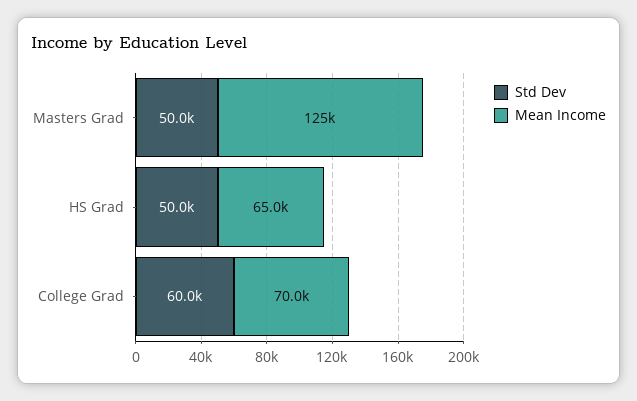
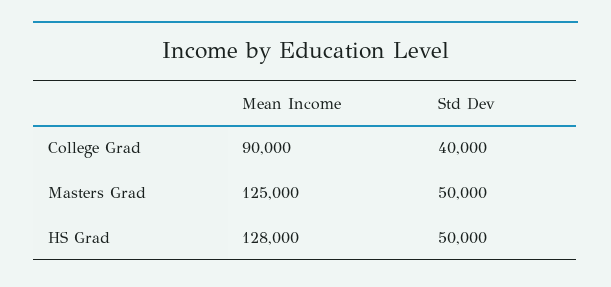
  {
    "Std Dev": {
      "Masters Grad": 50000,
      "HS Grad": 50000,
-     "College Grad": 60000
+     "College Grad": 40000
    },
    "Mean Income": {
      "Masters Grad": 125000,
-     "HS Grad": 65000,
+     "HS Grad": 128000,
-     "College Grad": 70000
+     "College Grad": 90000
    }
  }

